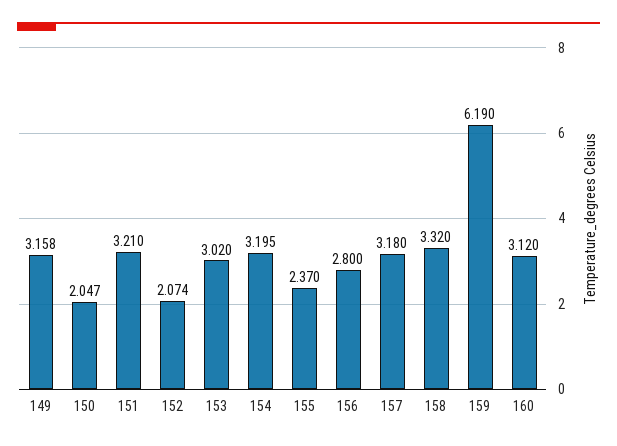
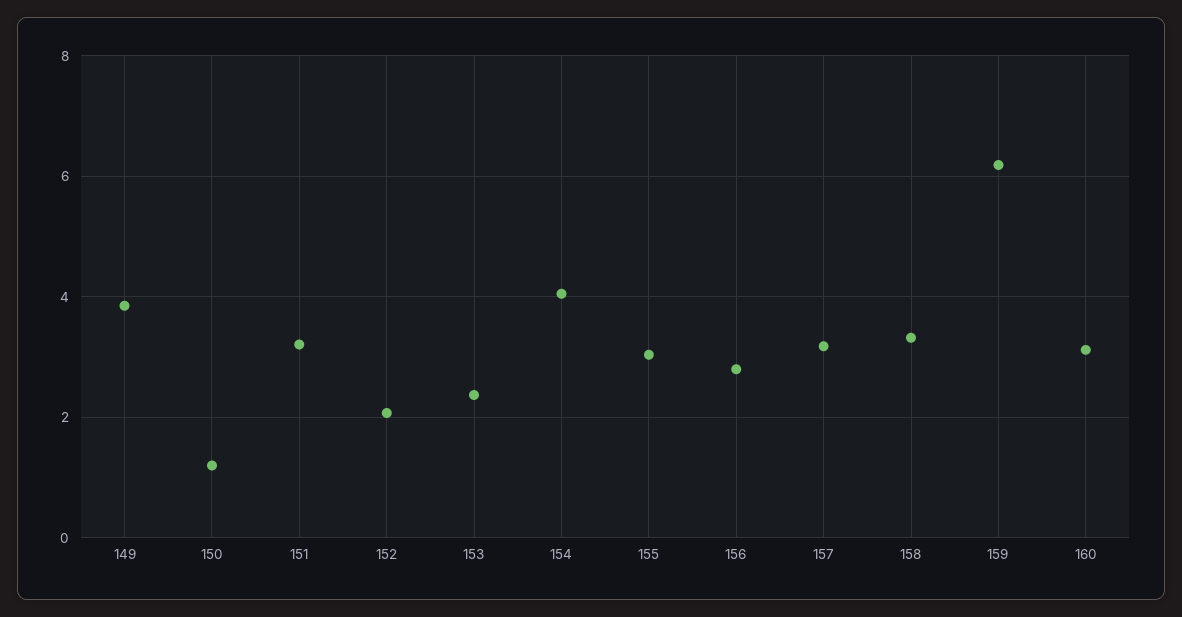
  {
-   "149": 3.158,
+   "149": 3.8,
-   "150": 2.047,
+   "150": 1.2,
    "151": 3.21,
    "152": 2.074,
-   "153": 3.02,
+   "153": 2.4,
-   "154": 3.195,
+   "154": 4,
-   "155": 2.37,
+   "155": 3,
    "156": 2.8,
    "157": 3.18,
    "158": 3.32,
    "159": 6.19,
    "160": 3.12
  }

